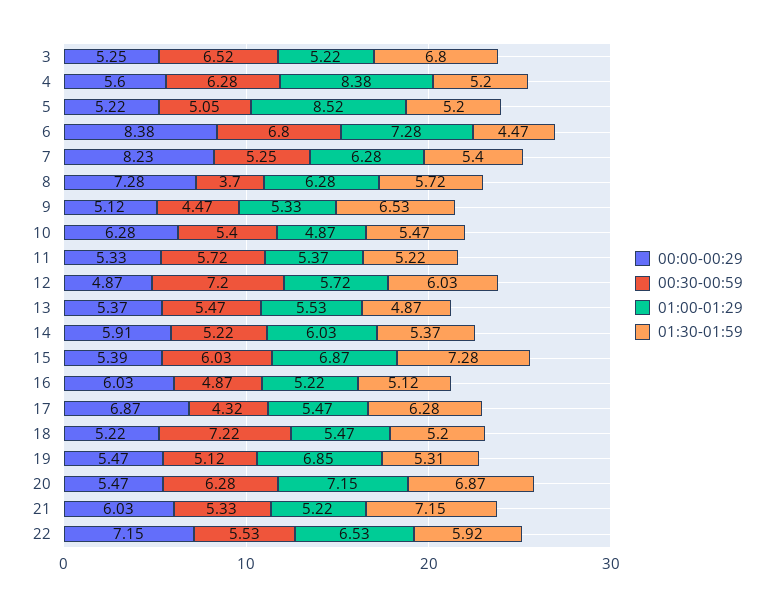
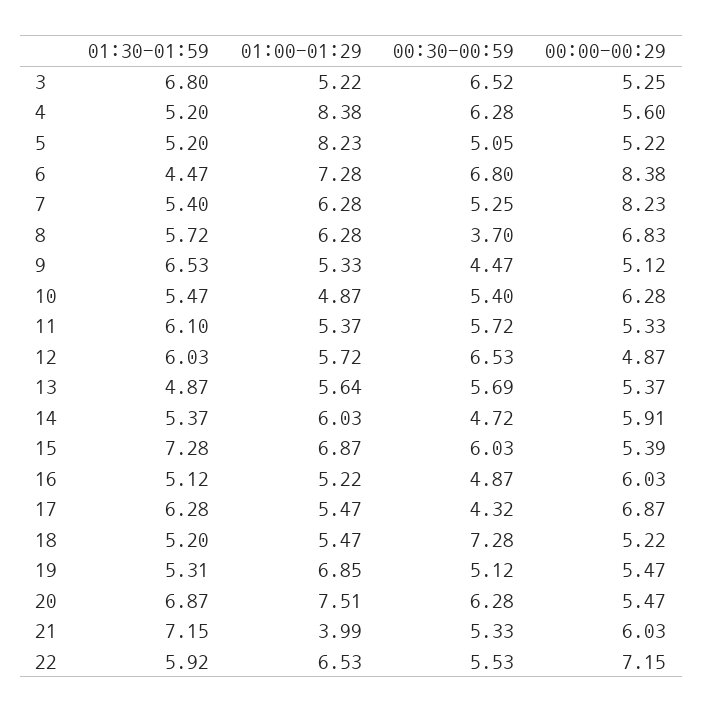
  {
    "00:00-00:29": {
      "3": 5.25,
      "4": 5.6,
      "5": 5.22,
      "6": 8.38,
      "7": 8.23,
-     "8": 7.28,
+     "8": 6.83,
      "9": 5.12,
      "10": 6.28,
      "11": 5.33,
      "12": 4.87,
      "13": 5.37,
      "14": 5.91,
      "15": 5.39,
      "16": 6.03,
      "17": 6.87,
      "18": 5.22,
      "19": 5.47,
      "20": 5.47,
      "21": 6.03,
      "22": 7.15
    },
    "00:30-00:59": {
      "3": 6.52,
      "4": 6.28,
      "5": 5.05,
      "6": 6.8,
      "7": 5.25,
      "8": 3.7,
      "9": 4.47,
      "10": 5.4,
      "11": 5.72,
-     "12": 7.2,
+     "12": 6.53,
-     "13": 5.47,
+     "13": 5.69,
-     "14": 5.22,
+     "14": 4.72,
      "15": 6.03,
      "16": 4.87,
      "17": 4.32,
-     "18": 7.22,
+     "18": 7.28,
      "19": 5.12,
      "20": 6.28,
      "21": 5.33,
      "22": 5.53
    },
    "01:00-01:29": {
      "3": 5.22,
      "4": 8.38,
-     "5": 8.52,
+     "5": 8.23,
      "6": 7.28,
      "7": 6.28,
      "8": 6.28,
      "9": 5.33,
      "10": 4.87,
      "11": 5.37,
      "12": 5.72,
-     "13": 5.53,
+     "13": 5.64,
      "14": 6.03,
      "15": 6.87,
      "16": 5.22,
      "17": 5.47,
      "18": 5.47,
      "19": 6.85,
-     "20": 7.15,
+     "20": 7.51,
-     "21": 5.22,
+     "21": 3.99,
      "22": 6.53
    },
    "01:30-01:59": {
      "3": 6.8,
      "4": 5.2,
      "5": 5.2,
      "6": 4.47,
      "7": 5.4,
      "8": 5.72,
      "9": 6.53,
      "10": 5.47,
-     "11": 5.22,
+     "11": 6.1,
      "12": 6.03,
      "13": 4.87,
      "14": 5.37,
      "15": 7.28,
      "16": 5.12,
      "17": 6.28,
      "18": 5.2,
      "19": 5.31,
      "20": 6.87,
      "21": 7.15,
      "22": 5.92
    }
  }

